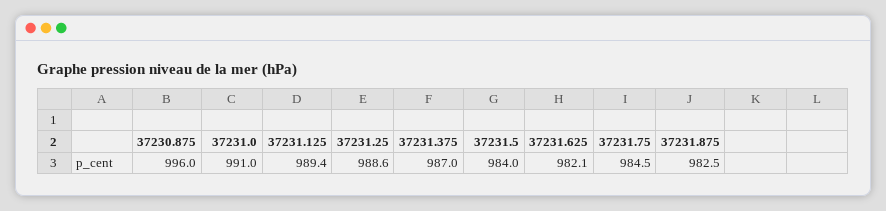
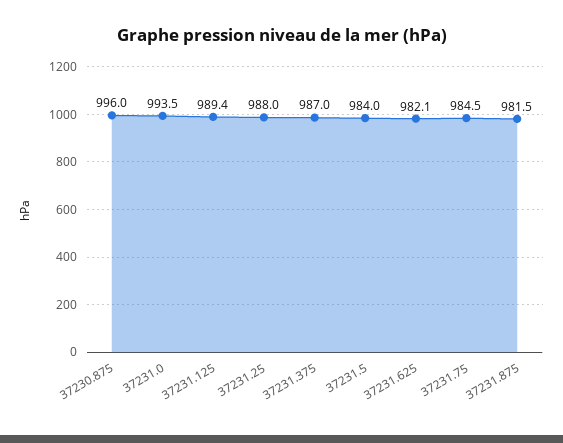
  {
    "37230.875": 996,
-   "37231.0": 991,
+   "37231.0": 993.5,
    "37231.125": 989.4,
-   "37231.25": 988.6,
+   "37231.25": 988,
    "37231.375": 987,
    "37231.5": 984,
    "37231.625": 982.1,
    "37231.75": 984.5,
-   "37231.875": 982.5
+   "37231.875": 981.5
  }

